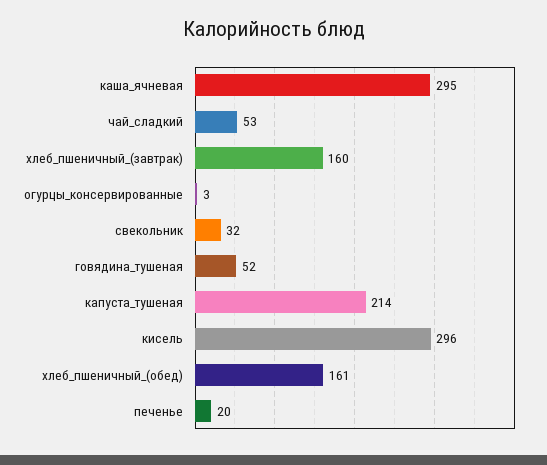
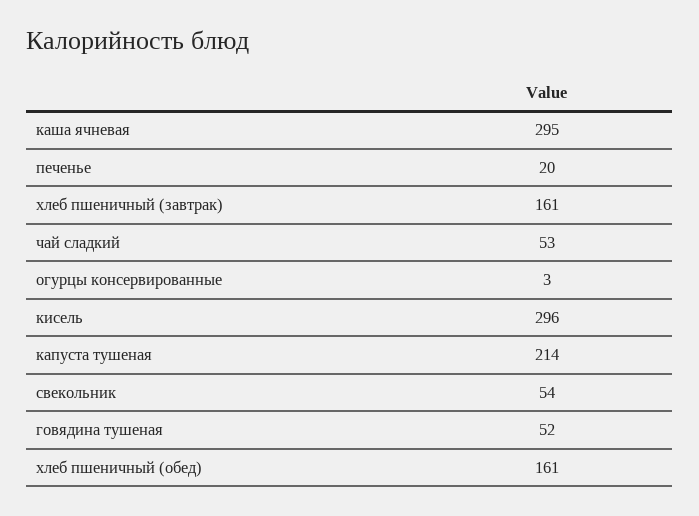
  {
    "каша_ячневая": 295,
    "чай_сладкий": 53,
-   "хлеб_пшеничный_(завтрак)": 160,
+   "хлеб_пшеничный_(завтрак)": 161,
    "огурцы_консервированные": 3,
-   "свекольник": 32,
+   "свекольник": 54,
    "говядина_тушеная": 52,
    "капуста_тушеная": 214,
    "кисель": 296,
    "хлеб_пшеничный_(обед)": 161,
    "печенье": 20
  }

